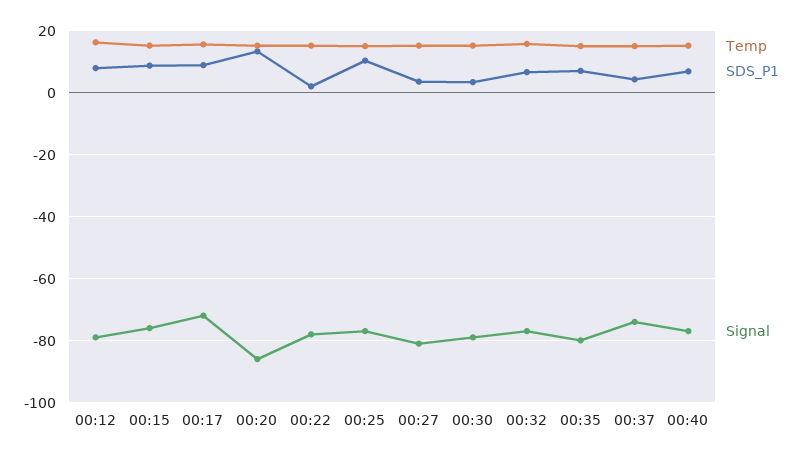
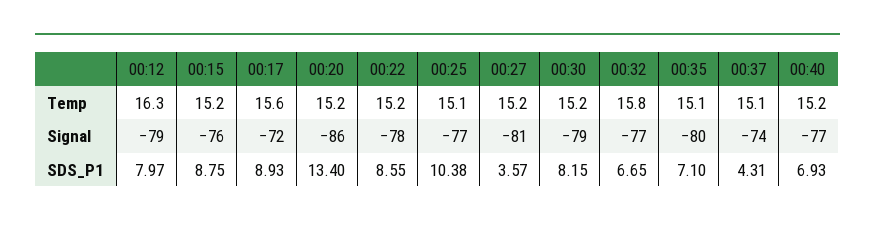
  {
    "Temp": {
      "00:12": 16.3,
      "00:15": 15.2,
      "00:17": 15.6,
      "00:20": 15.2,
      "00:22": 15.2,
      "00:25": 15.1,
      "00:27": 15.2,
      "00:30": 15.2,
      "00:32": 15.8,
      "00:35": 15.1,
      "00:37": 15.1,
      "00:40": 15.2
    },
    "SDS_P1": {
      "00:12": 7.97,
      "00:15": 8.75,
      "00:17": 8.93,
      "00:20": 13.4,
-     "00:22": 2,
+     "00:22": 8.55,
      "00:25": 10.38,
      "00:27": 3.57,
-     "00:30": 4,
+     "00:30": 8.15,
      "00:32": 6.65,
      "00:35": 7.1,
      "00:37": 4.31,
      "00:40": 6.93
    },
    "Signal": {
      "00:12": -79,
      "00:15": -76,
      "00:17": -72,
      "00:20": -86,
      "00:22": -78,
      "00:25": -77,
      "00:27": -81,
      "00:30": -79,
      "00:32": -77,
      "00:35": -80,
      "00:37": -74,
      "00:40": -77
    }
  }

